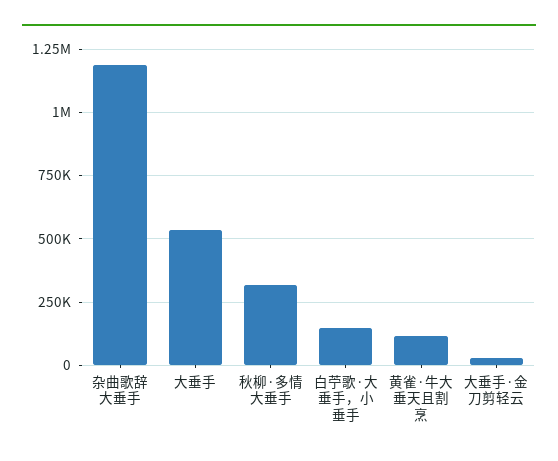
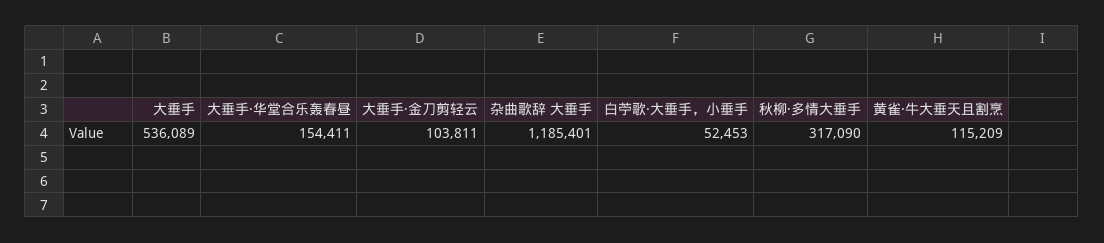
  {
    "杂曲歌辞 大垂手": 1185401,
    "大垂手": 536089,
    "秋柳·多情大垂手": 317090,
-   "白苧歌·大垂手，小垂手": 150000,
+   "白苧歌·大垂手，小垂手": 52453,
    "黄雀·牛大垂天且割烹": 115209,
-   "大垂手·金刀剪轻云": 25000
+   "大垂手·金刀剪轻云": 103811,
+   "大垂手·华堂合乐轰春昼": 154411
  }

